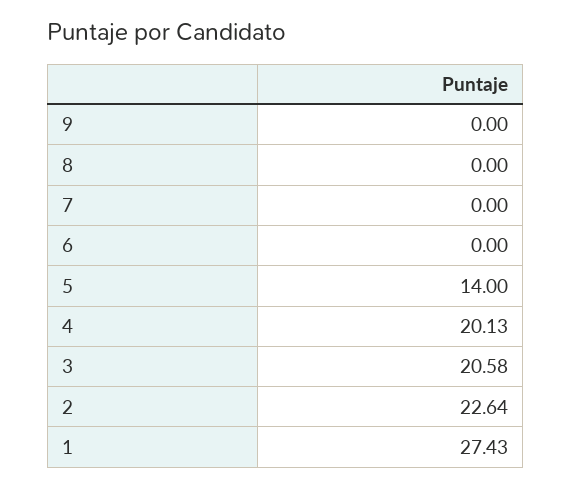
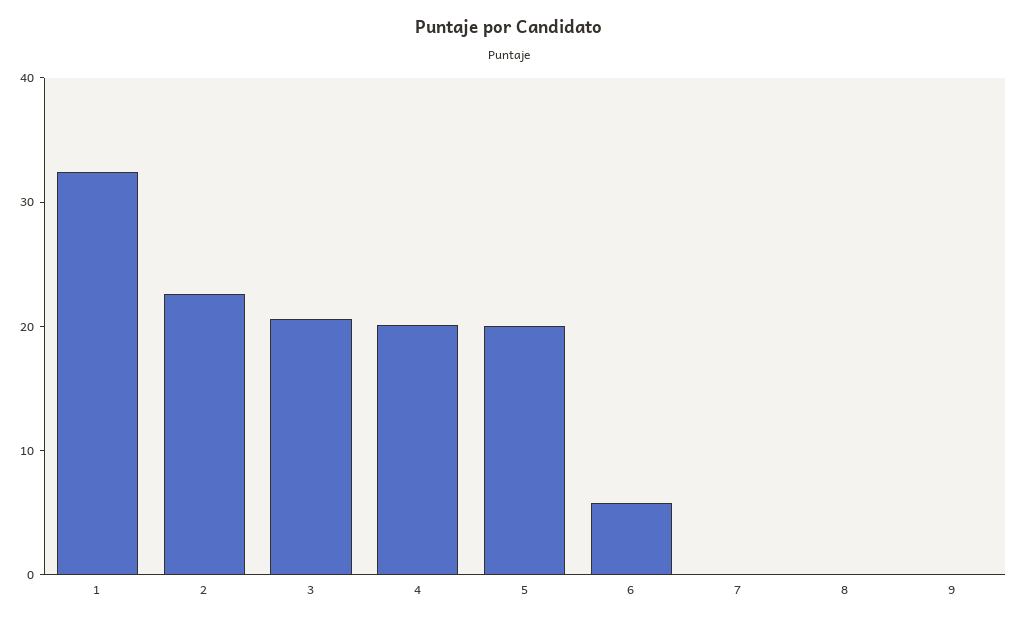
  {
    "9": 0,
    "8": 0,
    "7": 0,
-   "6": 0,
+   "6": 6,
-   "5": 14,
+   "5": 20,
    "4": 20.13,
    "3": 20.58,
    "2": 22.64,
-   "1": 27.43
+   "1": 32
  }

